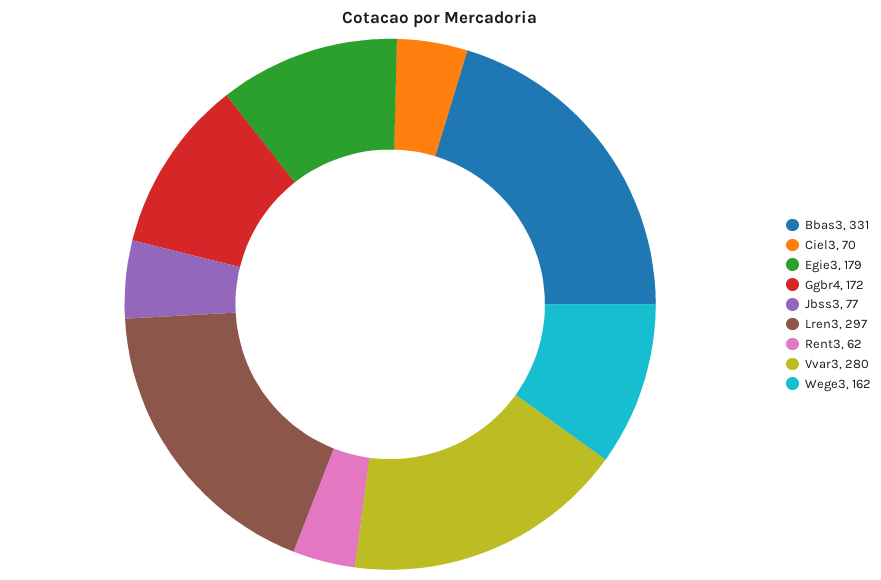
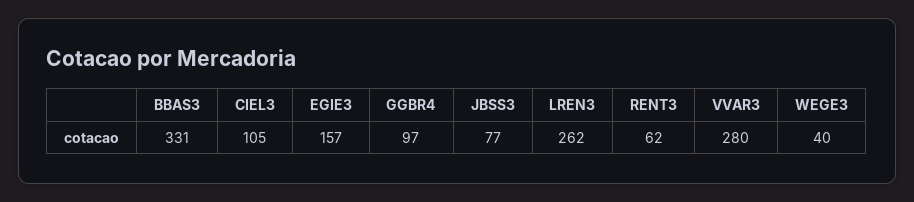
  {
    "Bbas3": 331,
-   "Ciel3": 70,
+   "Ciel3": 105,
-   "Egie3": 179,
+   "Egie3": 157,
-   "Ggbr4": 172,
+   "Ggbr4": 97,
    "Jbss3": 77,
-   "Lren3": 297,
+   "Lren3": 262,
    "Rent3": 62,
    "Vvar3": 280,
-   "Wege3": 162
+   "Wege3": 40
  }

